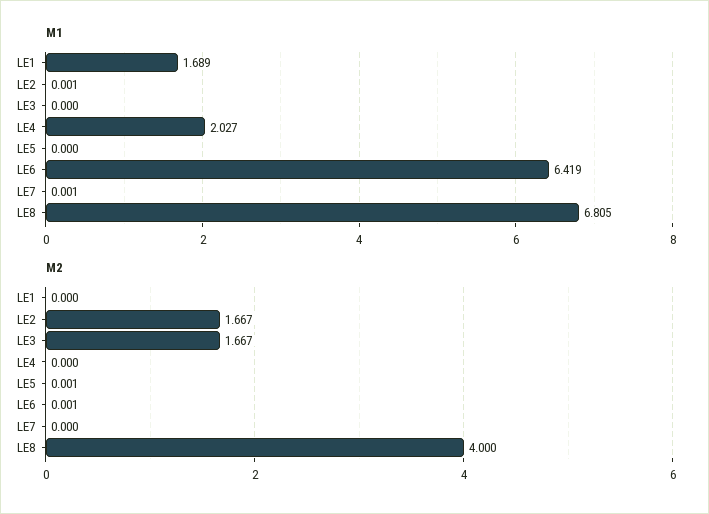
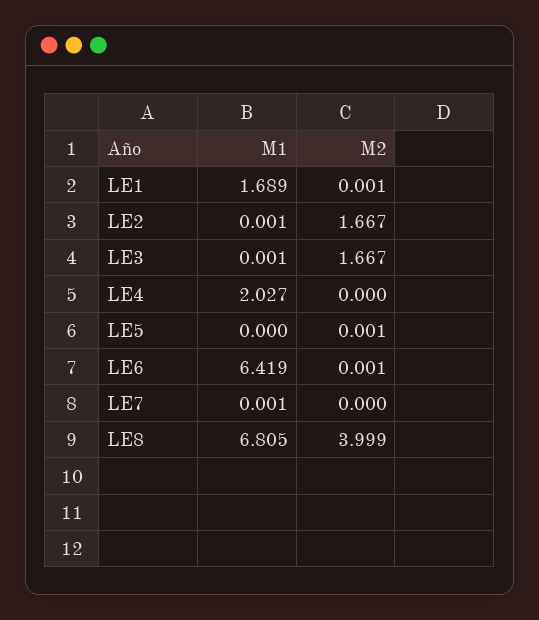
  {
    "M1": {
      "LE1": 1.689,
      "LE2": 0.001,
-     "LE3": 0,
+     "LE3": 0.001,
      "LE4": 2.027,
      "LE5": 0,
      "LE6": 6.419,
      "LE7": 0.001,
      "LE8": 6.805
    },
    "M2": {
-     "LE1": 0,
+     "LE1": 0.001,
      "LE2": 1.667,
      "LE3": 1.667,
      "LE4": 0,
      "LE5": 0.001,
      "LE6": 0.001,
      "LE7": 0,
-     "LE8": 4
+     "LE8": 3.999
    }
  }

